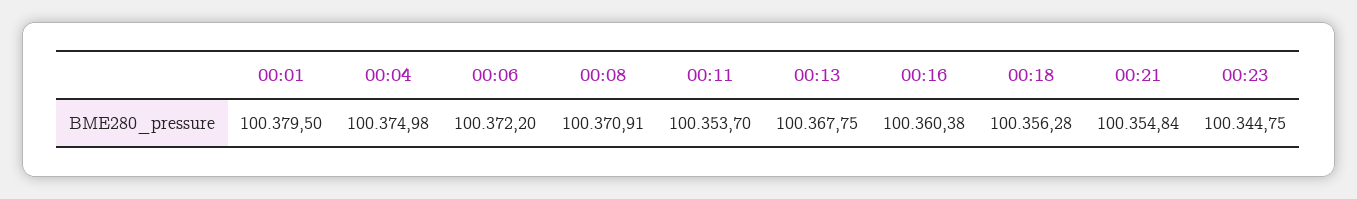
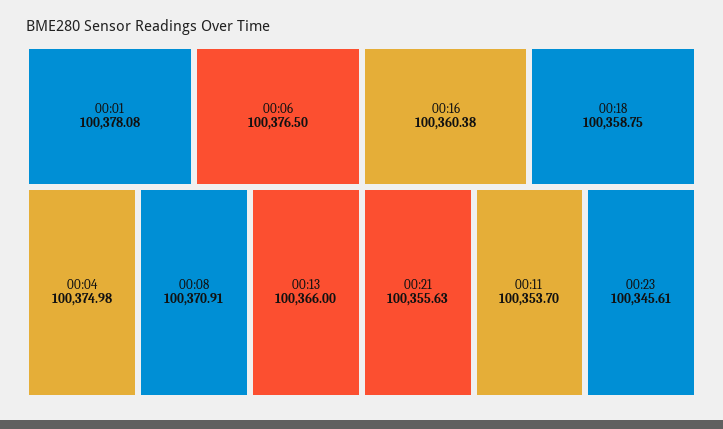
  {
-   "00:01": 100379.5,
+   "00:01": 100378.08,
    "00:04": 100374.98,
-   "00:06": 100372.2,
+   "00:06": 100376.5,
    "00:08": 100370.91,
    "00:11": 100353.7,
-   "00:13": 100367.75,
+   "00:13": 100366,
    "00:16": 100360.38,
-   "00:18": 100356.28,
+   "00:18": 100358.75,
-   "00:21": 100354.84,
+   "00:21": 100355.63,
-   "00:23": 100344.75
+   "00:23": 100345.61
  }

